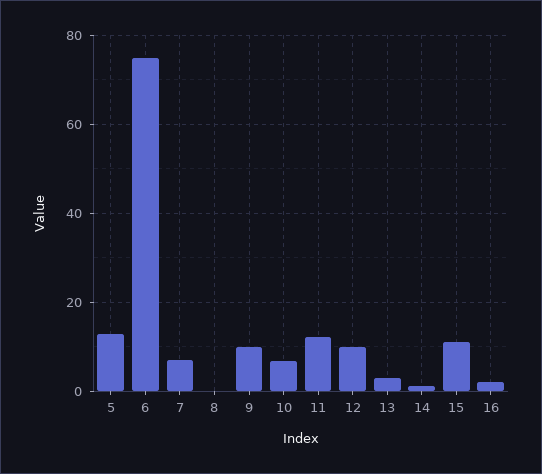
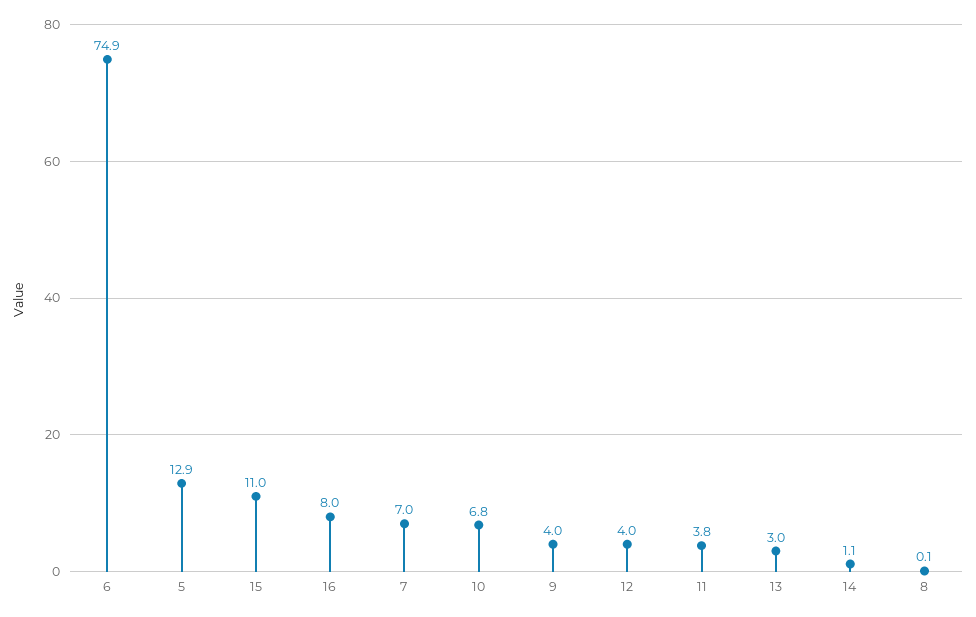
  {
    "5": 12.9,
    "6": 74.9,
    "7": 7,
    "8": 0.1,
-   "9": 10,
+   "9": 4,
    "10": 6.8,
-   "11": 12,
+   "11": 3.8,
-   "12": 10,
+   "12": 4,
    "13": 3,
    "14": 1.1,
    "15": 11,
-   "16": 2
+   "16": 8
  }

